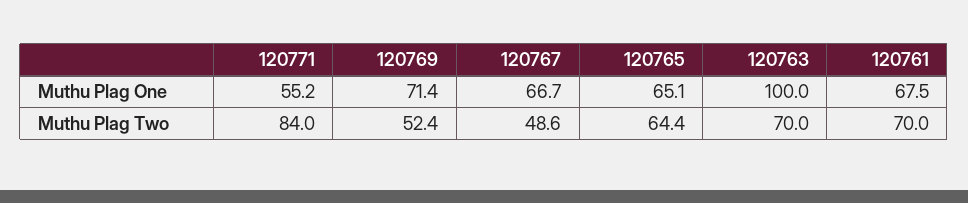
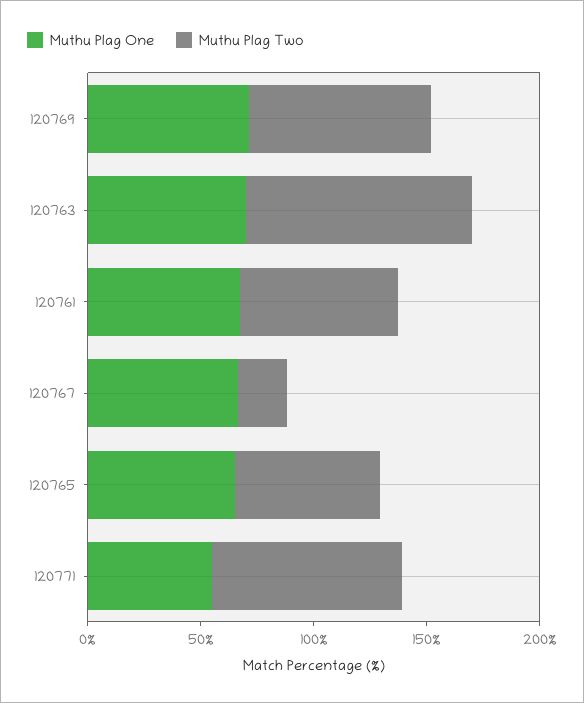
  {
    "Muthu Plag One": {
      "120771": 55.2,
      "120769": 71.4,
      "120767": 66.7,
      "120765": 65.1,
-     "120763": 100,
+     "120763": 70,
      "120761": 67.5
    },
    "Muthu Plag Two": {
      "120771": 84,
-     "120769": 52.4,
+     "120769": 80,
-     "120767": 48.6,
+     "120767": 20,
      "120765": 64.4,
-     "120763": 70,
+     "120763": 100,
      "120761": 70
    }
  }

